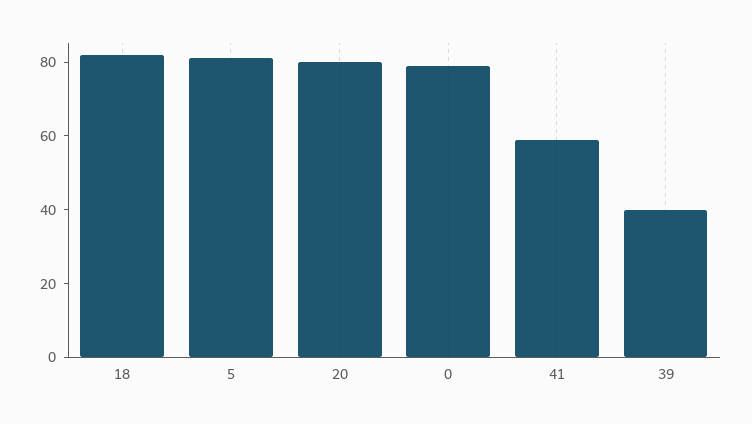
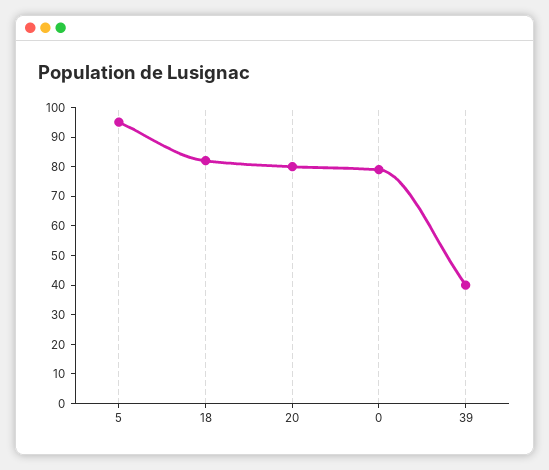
  {
    "18": 80,
-   "5": 80,
+   "5": 95,
    "20": 80,
    "0": 80,
-   "41": 60,
    "39": 40
  }

